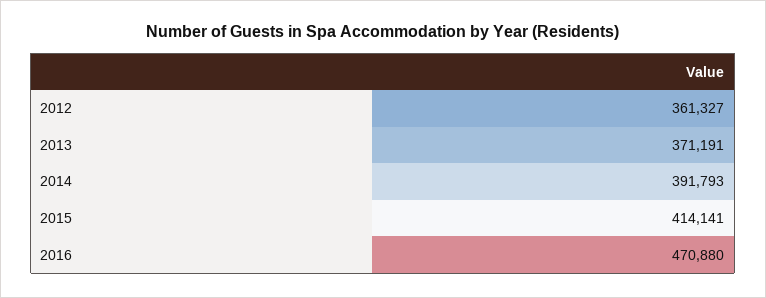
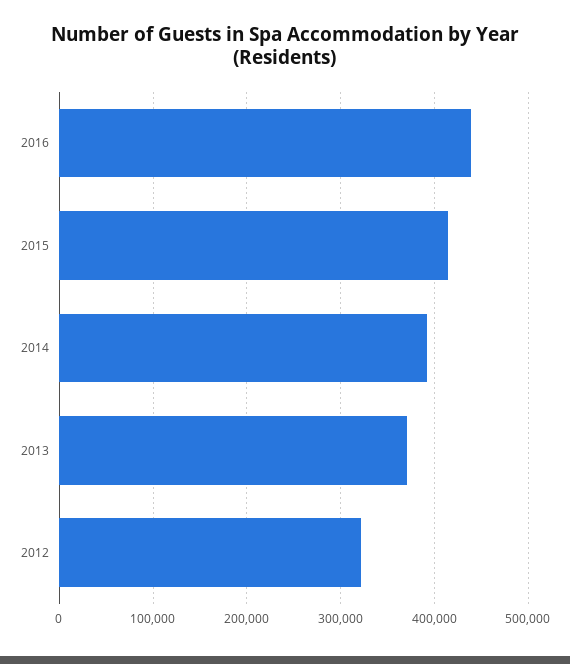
  {
-   "2012": 361327,
+   "2012": 320000,
    "2013": 371191,
    "2014": 391793,
    "2015": 414141,
-   "2016": 470880
+   "2016": 440000
  }

